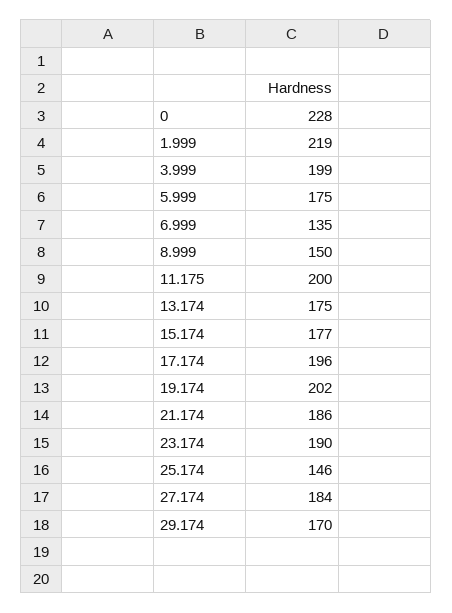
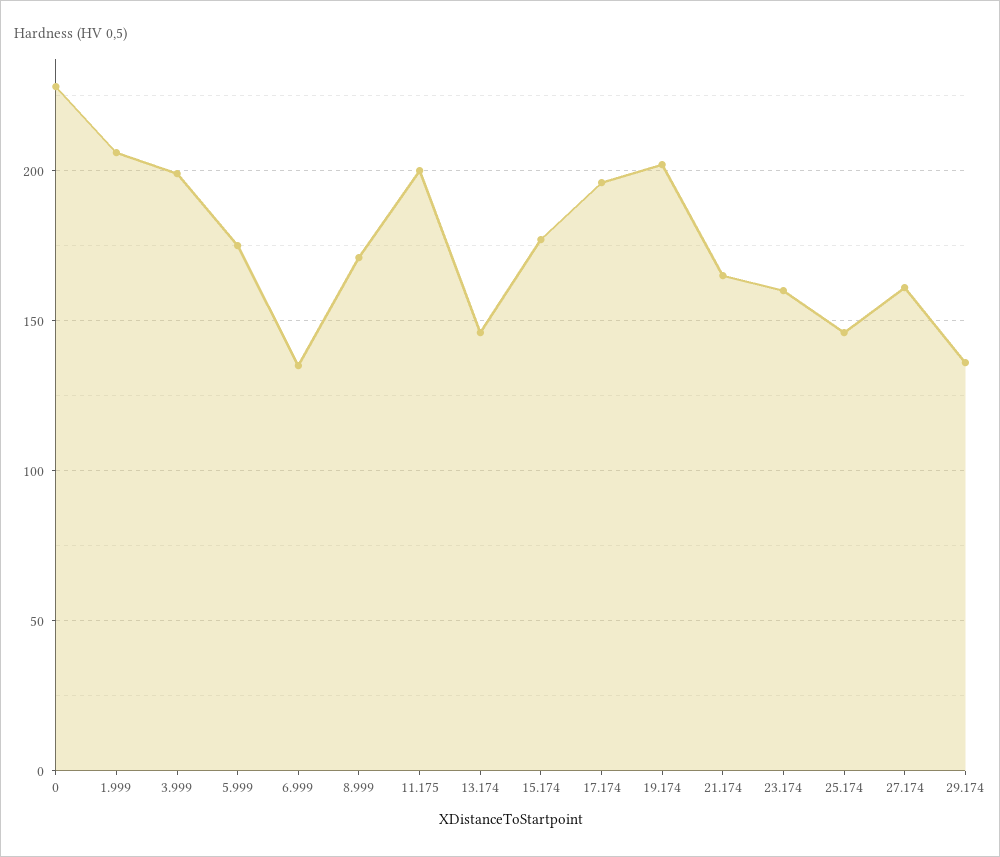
  {
    "0": 228,
-   "1.999": 219,
+   "1.999": 205,
    "3.999": 199,
    "5.999": 175,
    "6.999": 135,
-   "8.999": 150,
+   "8.999": 170,
    "11.175": 200,
-   "13.174": 175,
+   "13.174": 145,
    "15.174": 177,
    "17.174": 196,
    "19.174": 202,
-   "21.174": 186,
+   "21.174": 165,
-   "23.174": 190,
+   "23.174": 160,
    "25.174": 146,
-   "27.174": 184,
+   "27.174": 160,
-   "29.174": 170
+   "29.174": 135
  }

